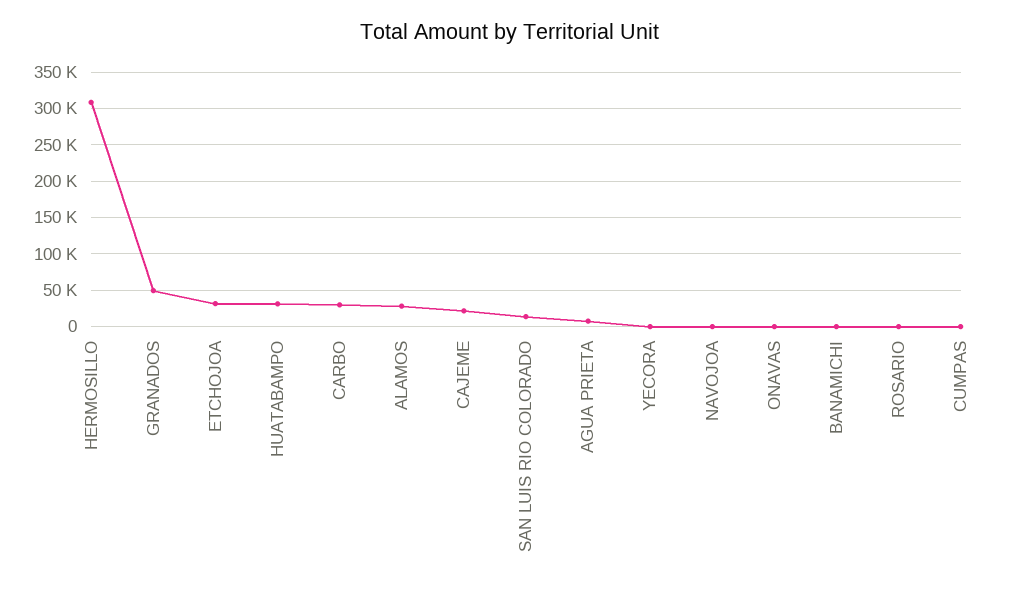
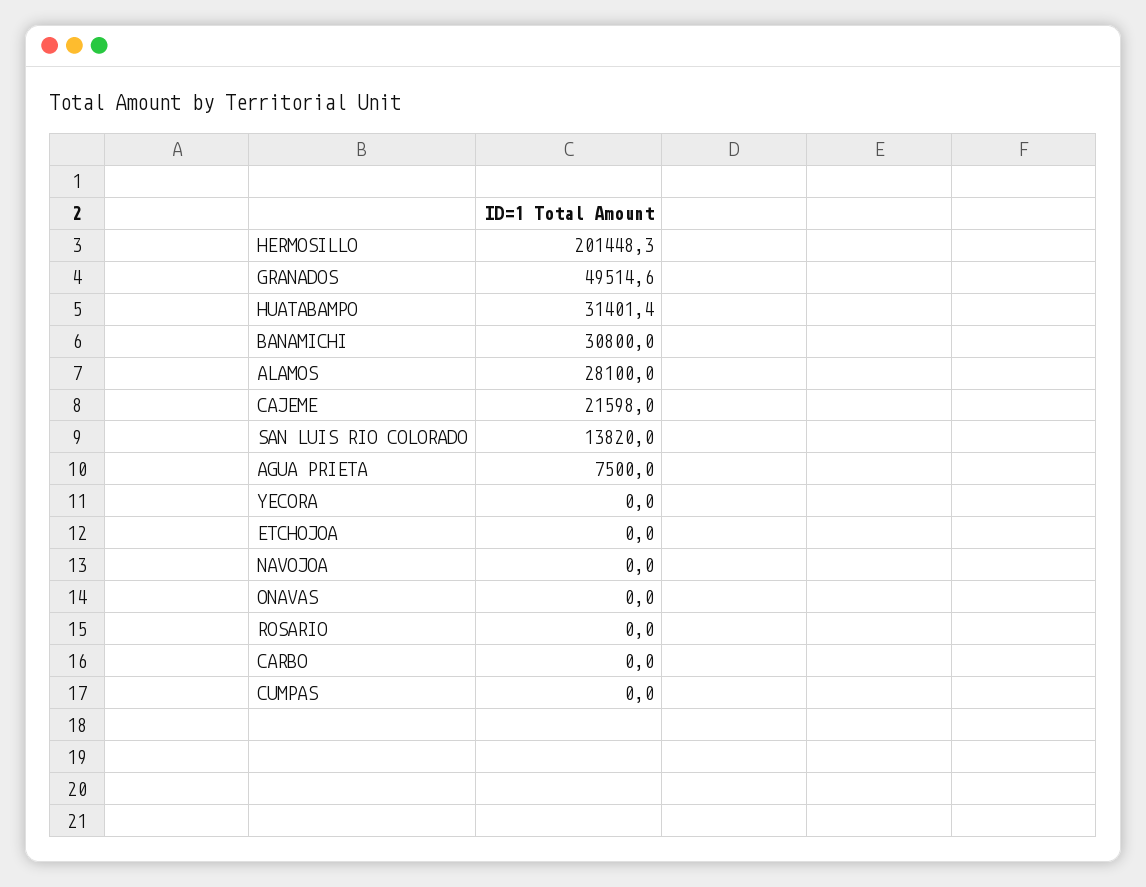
  {
-   "HERMOSILLO": 310000,
+   "HERMOSILLO": 201448.3,
    "GRANADOS": 49514.6,
-   "ETCHOJOA": 30000,
+   "ETCHOJOA": 0,
    "HUATABAMPO": 31401.4,
-   "CARBO": 30000,
+   "CARBO": 0,
    "ALAMOS": 28100,
    "CAJEME": 21598,
    "SAN LUIS RIO COLORADO": 13820,
    "AGUA PRIETA": 7500,
    "YECORA": 0,
    "NAVOJOA": 0,
    "ONAVAS": 0,
-   "BANAMICHI": 0,
+   "BANAMICHI": 30800,
    "ROSARIO": 0,
    "CUMPAS": 0
  }

